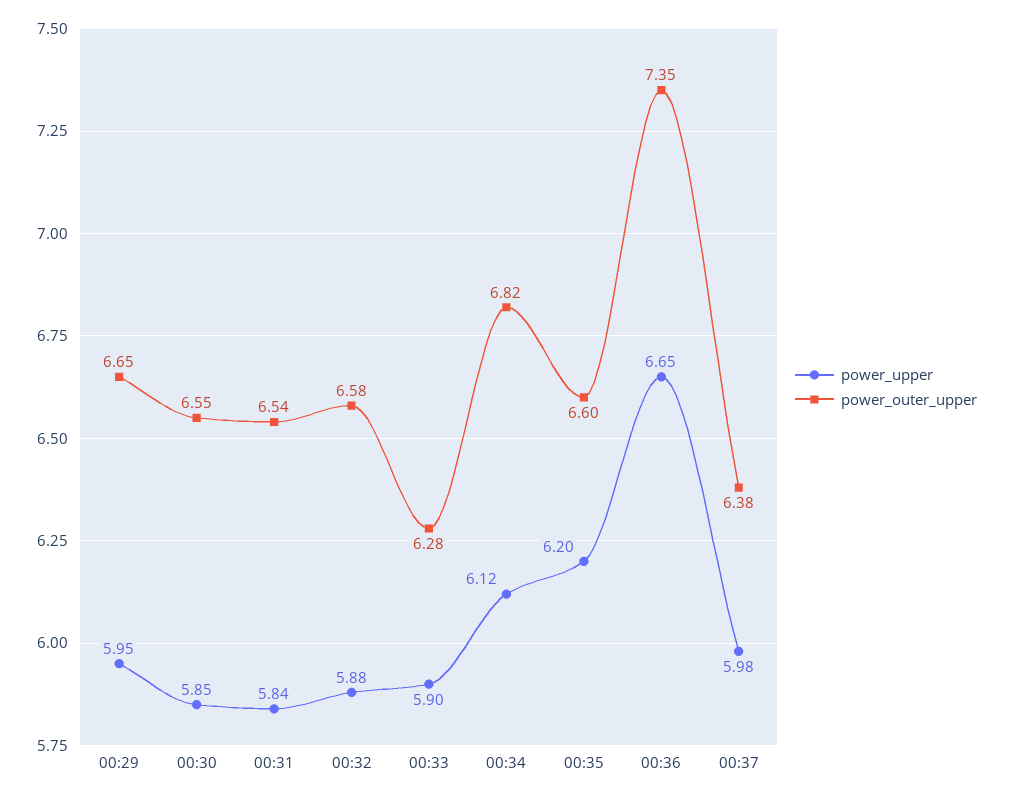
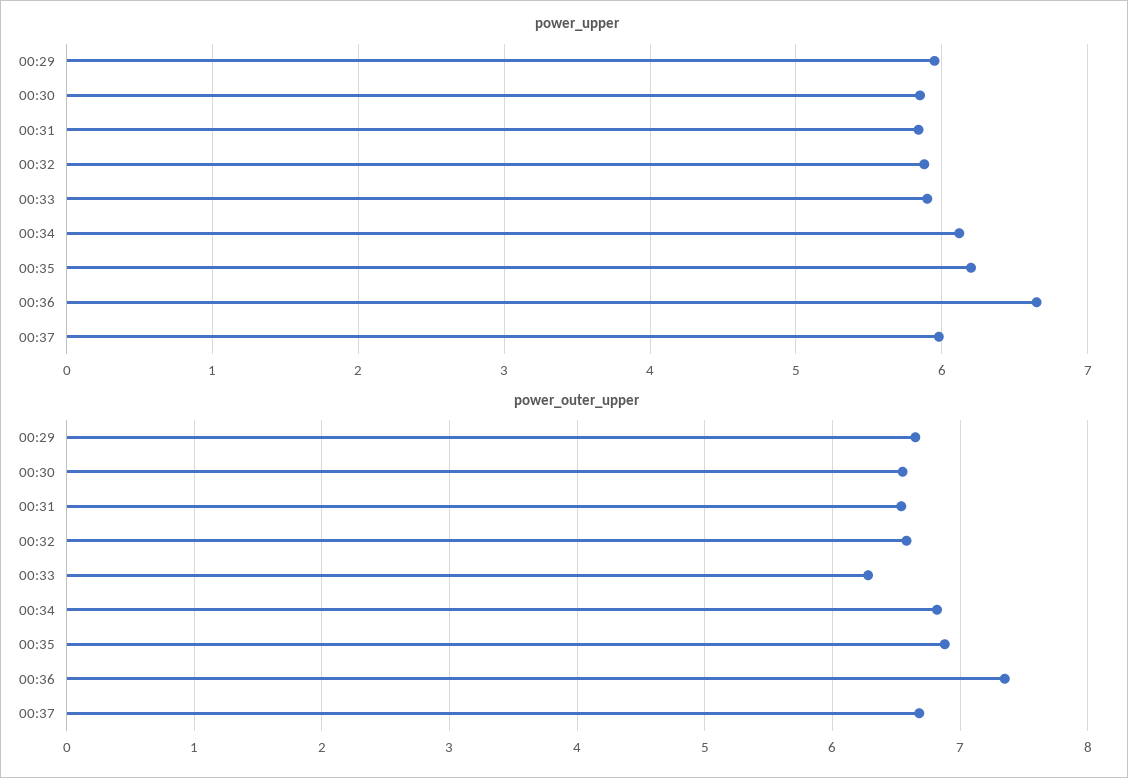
  {
    "power_upper": {
      "00:29": 5.95,
      "00:30": 5.85,
      "00:31": 5.84,
      "00:32": 5.88,
      "00:33": 5.9,
      "00:34": 6.12,
      "00:35": 6.2,
      "00:36": 6.65,
      "00:37": 5.98
    },
    "power_outer_upper": {
      "00:29": 6.65,
      "00:30": 6.55,
      "00:31": 6.54,
      "00:32": 6.58,
      "00:33": 6.28,
      "00:34": 6.82,
-     "00:35": 6.6,
+     "00:35": 6.9,
      "00:36": 7.35,
-     "00:37": 6.38
+     "00:37": 6.7
    }
  }

